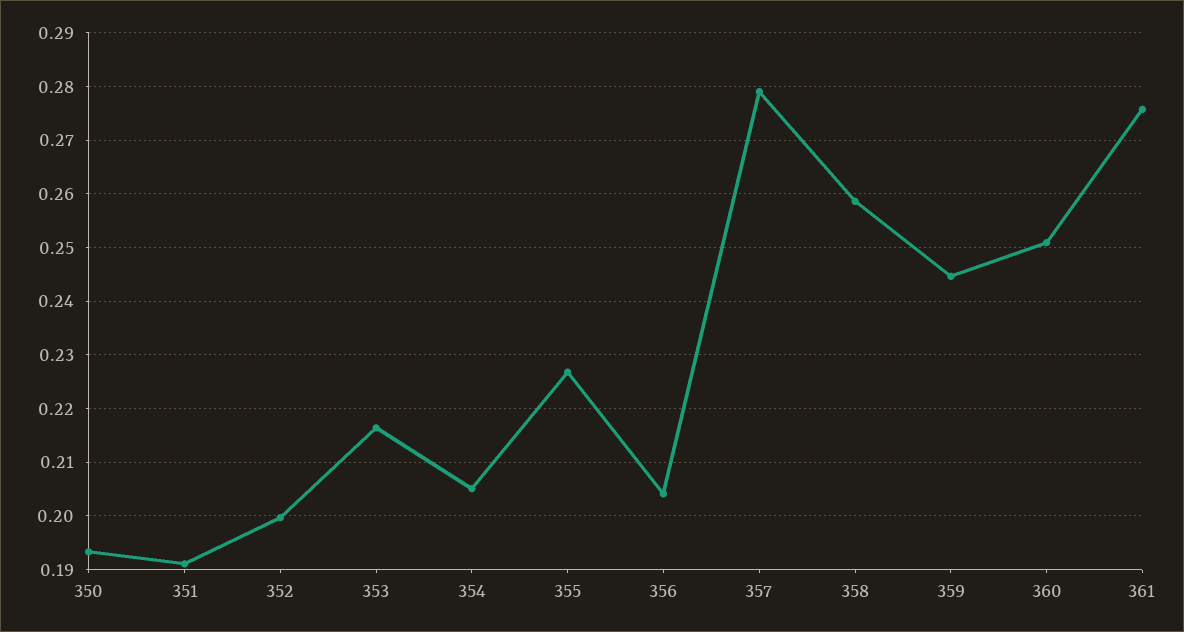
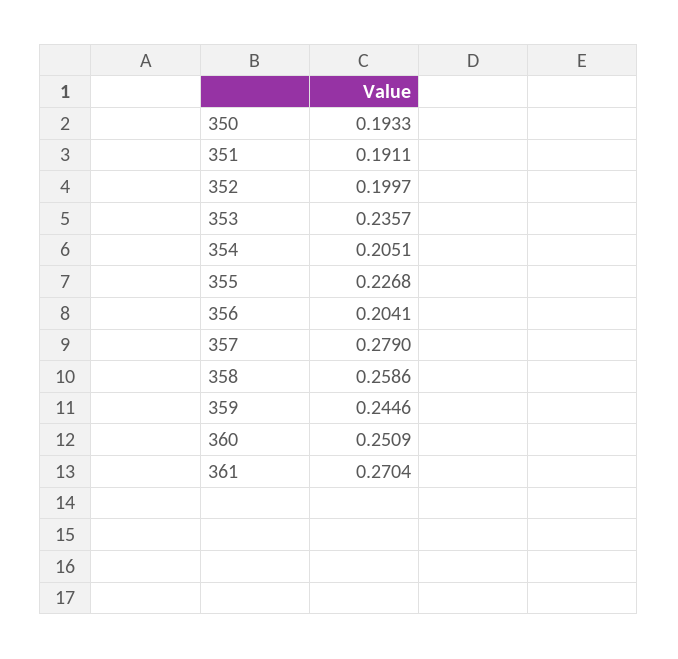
  {
    "350": 0.1933,
    "351": 0.1911,
    "352": 0.1997,
-   "353": 0.216,
+   "353": 0.2357,
    "354": 0.2051,
    "355": 0.2268,
    "356": 0.2041,
    "357": 0.279,
    "358": 0.2586,
    "359": 0.2446,
    "360": 0.2509,
-   "361": 0.276
+   "361": 0.2704
  }

